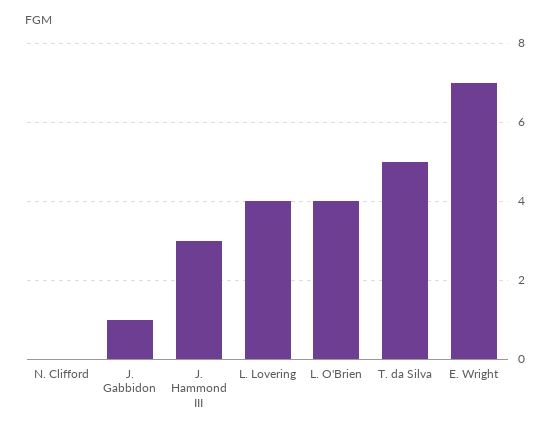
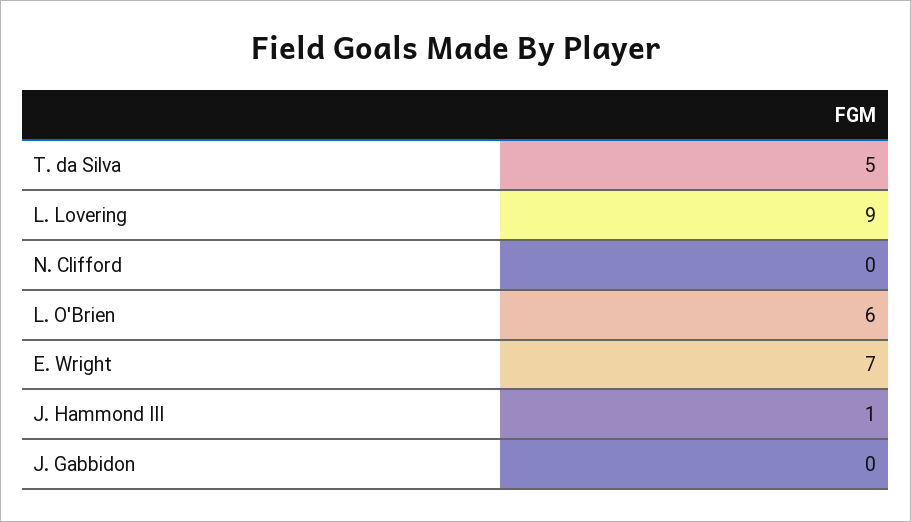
  {
    "N. Clifford": 0,
-   "J. Gabbidon": 1,
+   "J. Gabbidon": 0,
-   "J. Hammond III": 3,
+   "J. Hammond III": 1,
-   "L. Lovering": 4,
+   "L. Lovering": 9,
-   "L. O'Brien": 4,
+   "L. O'Brien": 6,
    "T. da Silva": 5,
    "E. Wright": 7
  }

